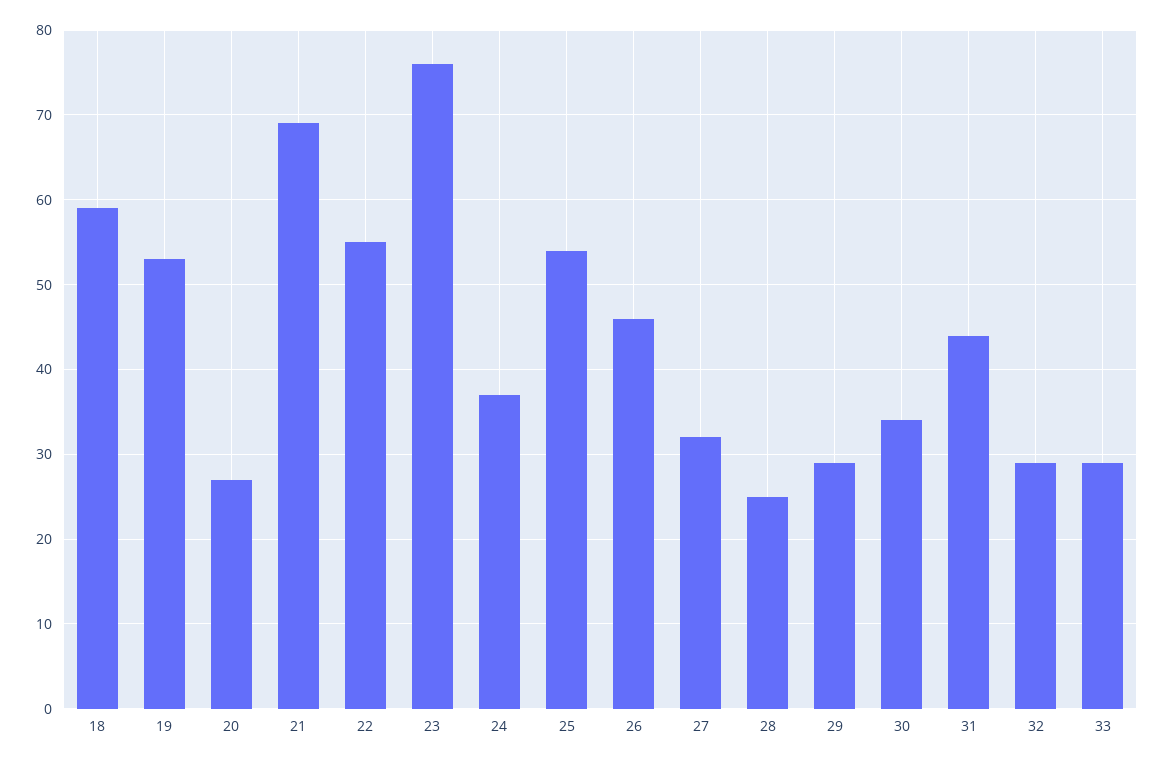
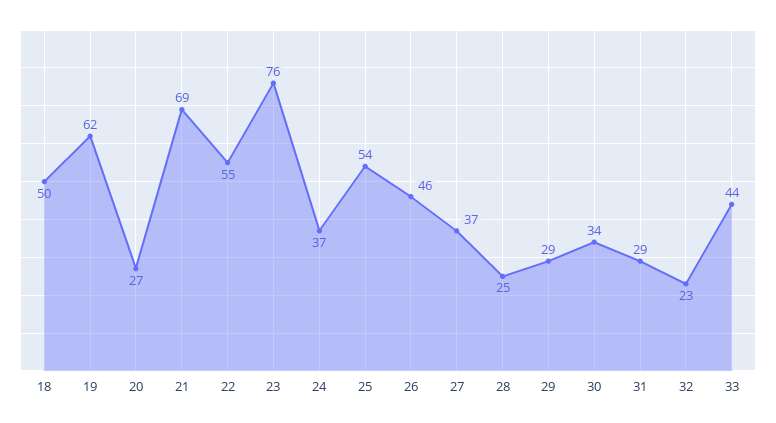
  {
-   "18": 59,
+   "18": 50,
-   "19": 53,
+   "19": 62,
    "20": 27,
    "21": 69,
    "22": 55,
    "23": 76,
    "24": 37,
    "25": 54,
    "26": 46,
-   "27": 32,
+   "27": 37,
    "28": 25,
    "29": 29,
    "30": 34,
-   "31": 44,
+   "31": 29,
-   "32": 29,
+   "32": 23,
-   "33": 29
+   "33": 44
  }

